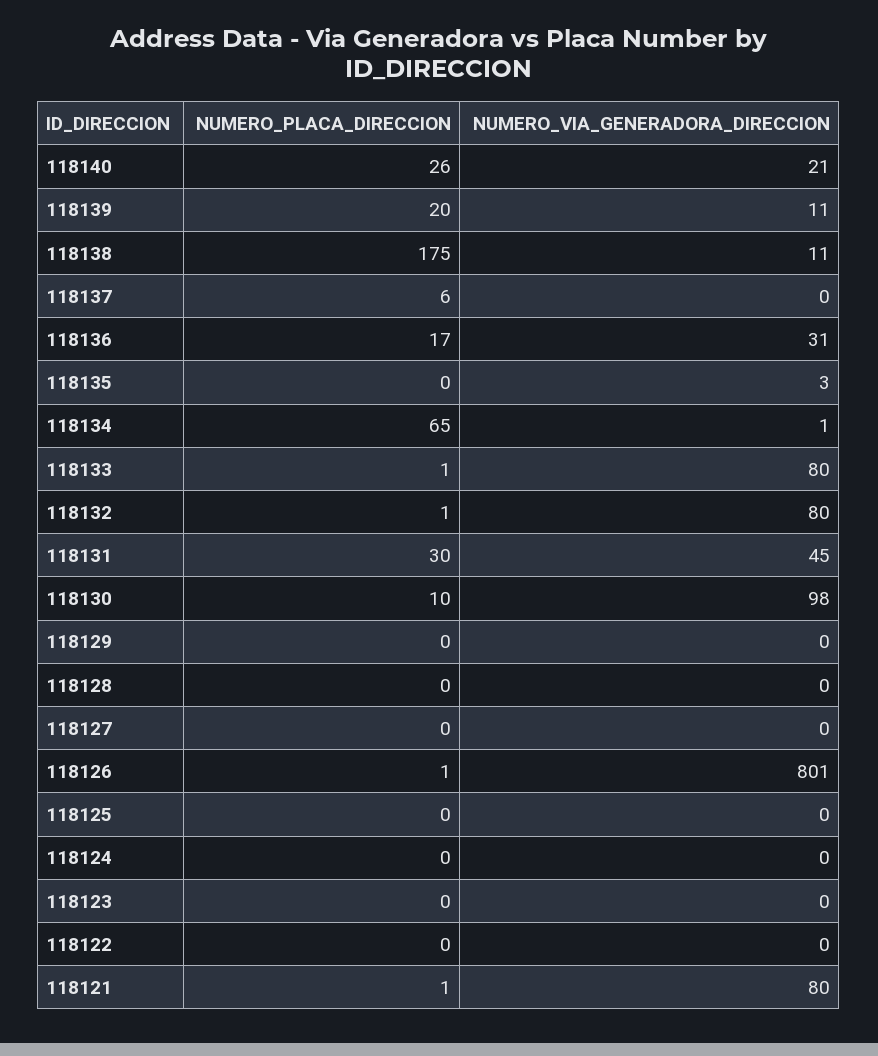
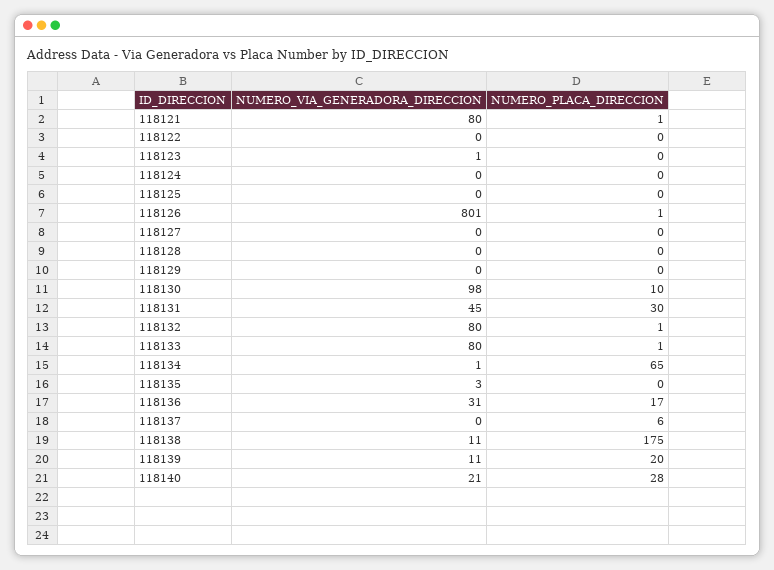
  {
    "NUMERO_PLACA_DIRECCION": {
-     "118140": 26,
+     "118140": 28,
      "118139": 20,
      "118138": 175,
      "118137": 6,
      "118136": 17,
      "118135": 0,
      "118134": 65,
      "118133": 1,
      "118132": 1,
      "118131": 30,
      "118130": 10,
      "118129": 0,
      "118128": 0,
      "118127": 0,
      "118126": 1,
      "118125": 0,
      "118124": 0,
      "118123": 0,
      "118122": 0,
      "118121": 1
    },
    "NUMERO_VIA_GENERADORA_DIRECCION": {
      "118140": 21,
      "118139": 11,
      "118138": 11,
      "118137": 0,
      "118136": 31,
      "118135": 3,
      "118134": 1,
      "118133": 80,
      "118132": 80,
      "118131": 45,
      "118130": 98,
      "118129": 0,
      "118128": 0,
      "118127": 0,
      "118126": 801,
      "118125": 0,
      "118124": 0,
-     "118123": 0,
+     "118123": 1,
      "118122": 0,
      "118121": 80
    }
  }

